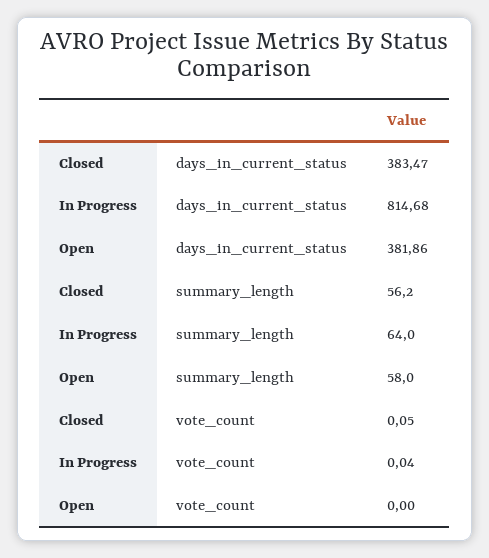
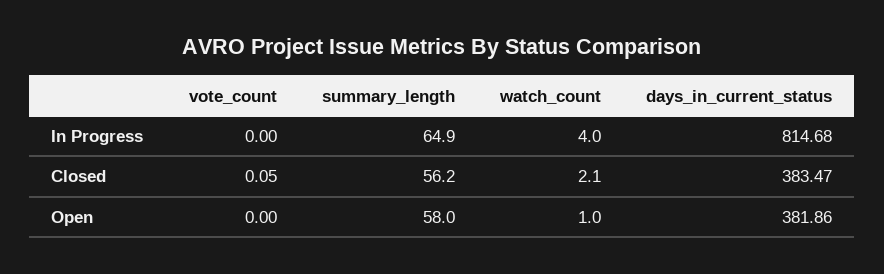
  {
    "Closed": {
      "days_in_current_status": 383.47,
      "summary_length": 56.2,
-     "vote_count": 0.05
+     "vote_count": 0.05,
+     "watch_count": 2.1
    },
    "In Progress": {
      "days_in_current_status": 814.68,
-     "summary_length": 64,
+     "summary_length": 64.9,
-     "vote_count": 0.04
+     "vote_count": 0,
+     "watch_count": 4
    },
    "Open": {
      "days_in_current_status": 381.86,
      "summary_length": 58,
-     "vote_count": 0
+     "vote_count": 0,
+     "watch_count": 1
    }
  }

